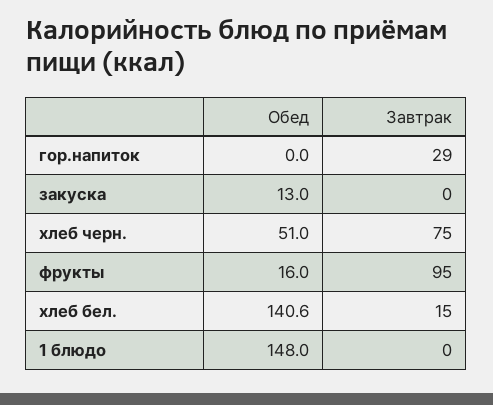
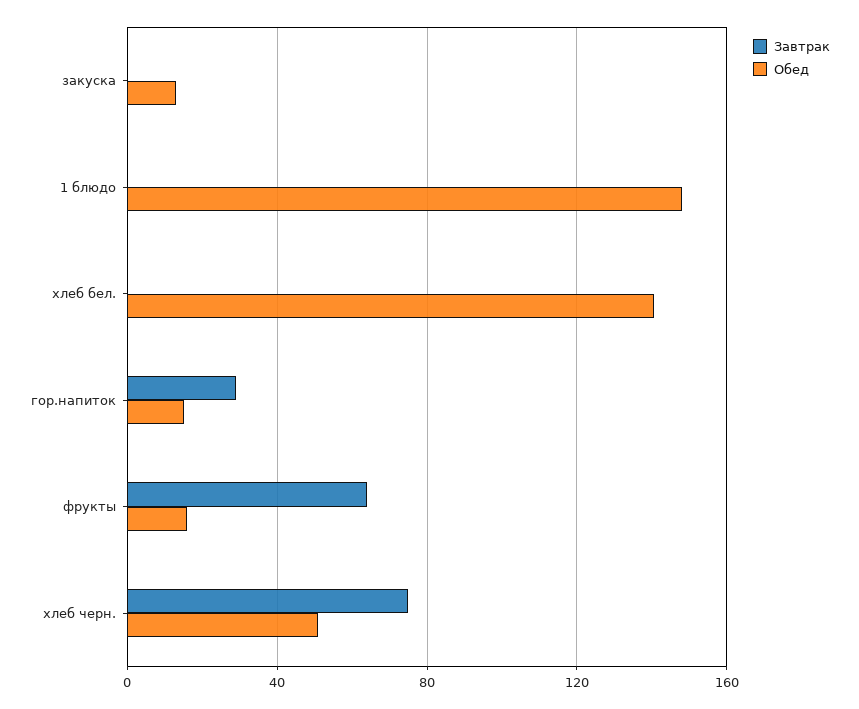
  {
    "Обед": {
-     "гор.напиток": 0,
+     "гор.напиток": 15,
      "закуска": 13,
      "хлеб черн.": 51,
      "фрукты": 16,
      "хлеб бел.": 140.6,
      "1 блюдо": 148
    },
    "Завтрак": {
      "гор.напиток": 29,
      "закуска": 0,
      "хлеб черн.": 75,
-     "фрукты": 95,
+     "фрукты": 65,
-     "хлеб бел.": 15,
+     "хлеб бел.": 0,
      "1 блюдо": 0
    }
  }

